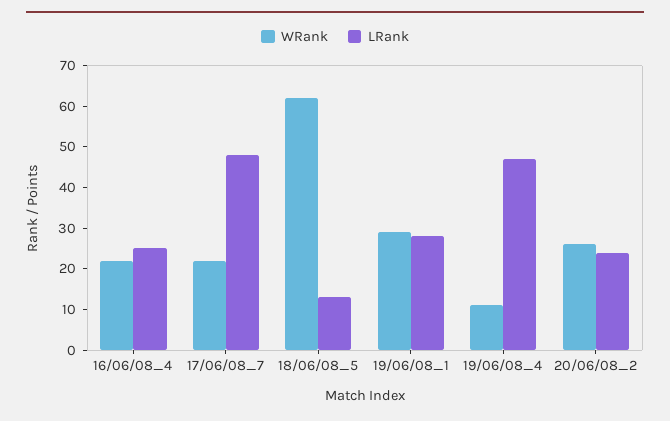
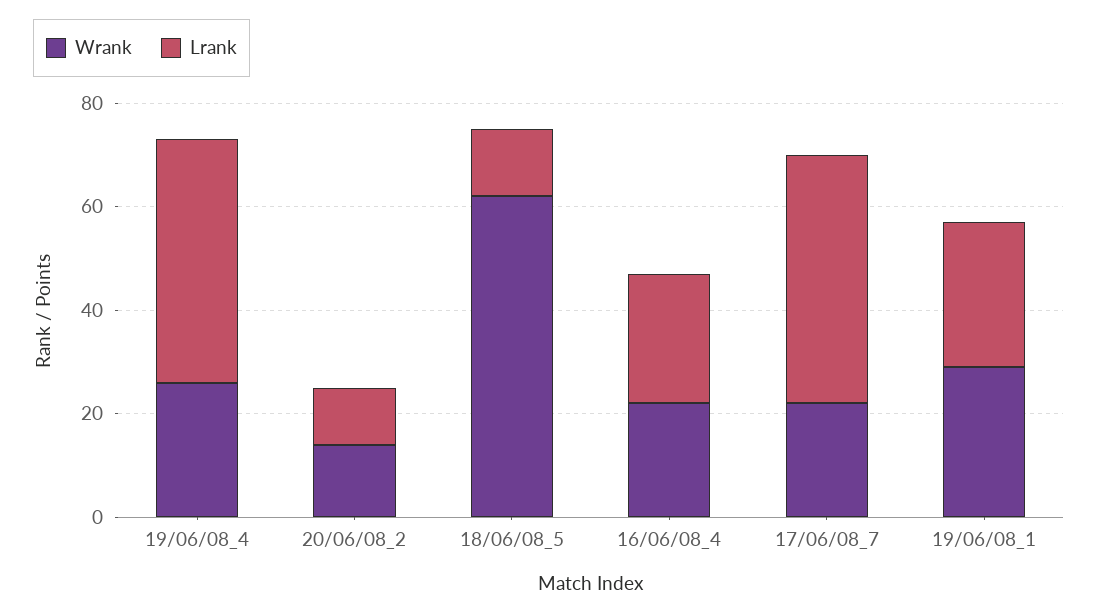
  {
    "WRank": {
      "16/06/08_4": 20,
      "17/06/08_7": 20,
      "18/06/08_5": 60,
      "19/06/08_1": 30,
-     "19/06/08_4": 10,
+     "19/06/08_4": 25,
-     "20/06/08_2": 25
+     "20/06/08_2": 15
    },
    "LRank": {
      "16/06/08_4": 25,
      "17/06/08_7": 50,
      "18/06/08_5": 15,
      "19/06/08_1": 30,
      "19/06/08_4": 45,
-     "20/06/08_2": 25
+     "20/06/08_2": 10
    }
  }

